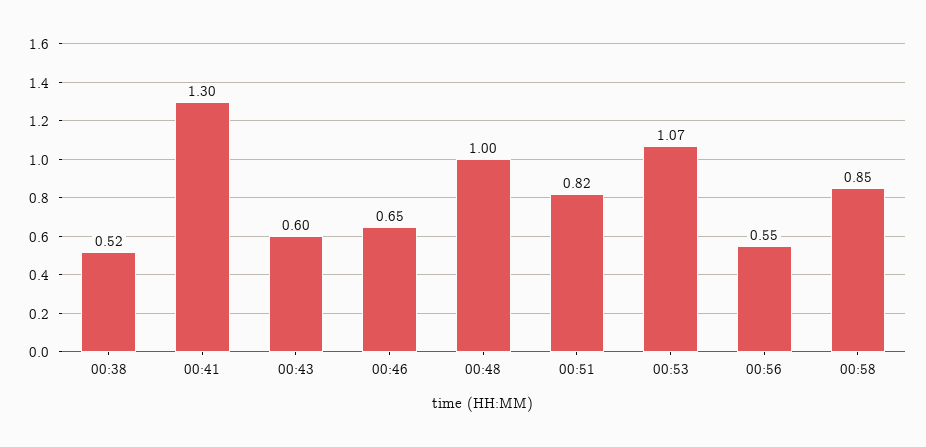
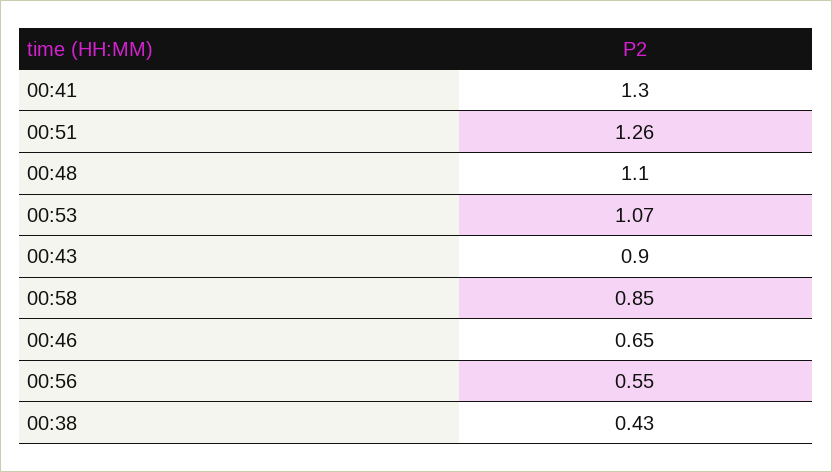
  {
-   "00:38": 0.52,
+   "00:38": 0.43,
    "00:41": 1.3,
-   "00:43": 0.6,
+   "00:43": 0.9,
    "00:46": 0.65,
-   "00:48": 1,
+   "00:48": 1.1,
-   "00:51": 0.82,
+   "00:51": 1.26,
    "00:53": 1.07,
    "00:56": 0.55,
    "00:58": 0.85
  }

